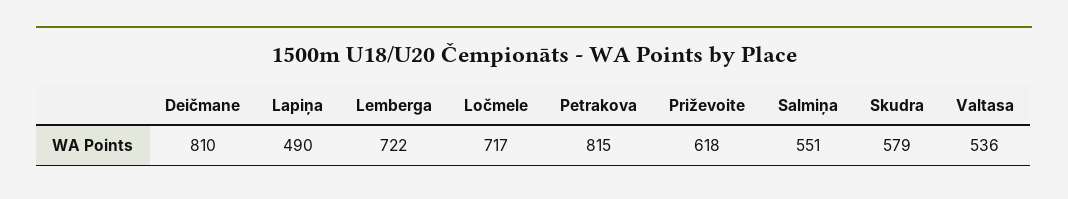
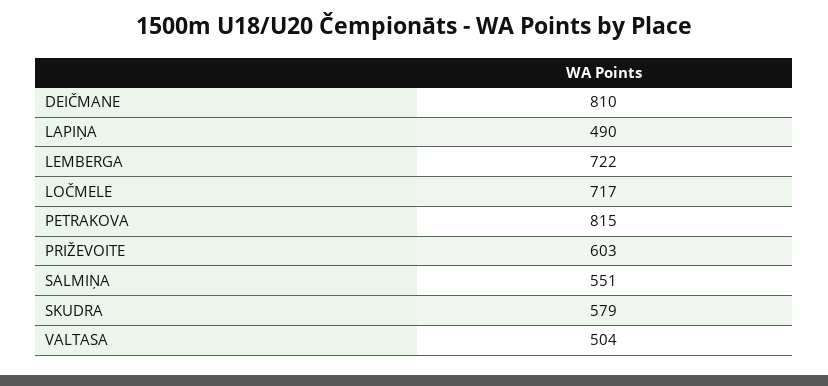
  {
    "Deičmane": 810,
    "Lapiņa": 490,
    "Lemberga": 722,
    "Ločmele": 717,
    "Petrakova": 815,
-   "Priževoite": 618,
+   "Priževoite": 603,
    "Salmiņa": 551,
    "Skudra": 579,
-   "Valtasa": 536
+   "Valtasa": 504
  }

